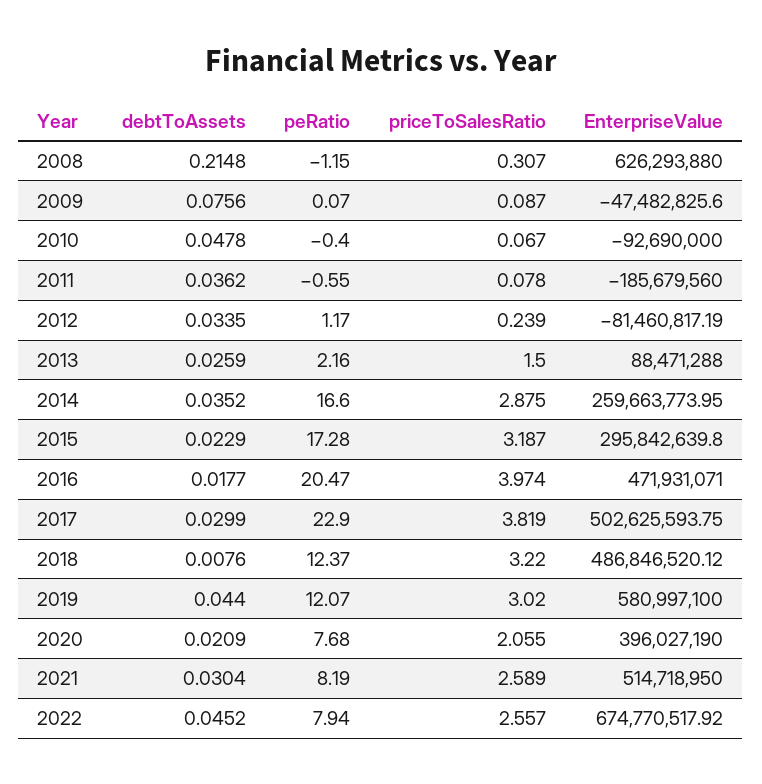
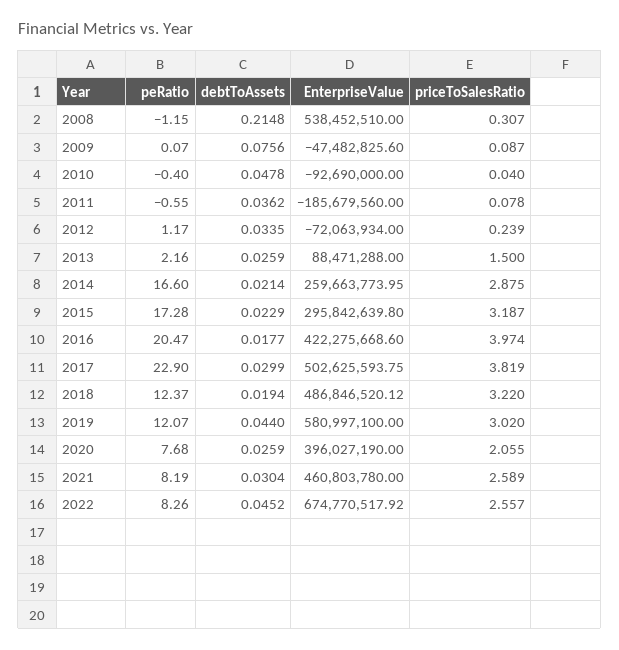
  {
    "debtToAssets": {
      "2008": 0.2148,
      "2009": 0.0756,
      "2010": 0.0478,
      "2011": 0.0362,
      "2012": 0.0335,
      "2013": 0.0259,
-     "2014": 0.0352,
+     "2014": 0.0214,
      "2015": 0.0229,
      "2016": 0.0177,
      "2017": 0.0299,
-     "2018": 0.0076,
+     "2018": 0.0194,
      "2019": 0.044,
-     "2020": 0.0209,
+     "2020": 0.0259,
      "2021": 0.0304,
      "2022": 0.0452
    },
    "peRatio": {
      "2008": -1.15,
      "2009": 0.07,
      "2010": -0.4,
      "2011": -0.55,
      "2012": 1.17,
      "2013": 2.16,
      "2014": 16.6,
      "2015": 17.28,
      "2016": 20.47,
      "2017": 22.9,
      "2018": 12.37,
      "2019": 12.07,
      "2020": 7.68,
      "2021": 8.19,
-     "2022": 7.94
+     "2022": 8.26
    },
    "priceToSalesRatio": {
      "2008": 0.307,
      "2009": 0.087,
-     "2010": 0.067,
+     "2010": 0.04,
      "2011": 0.078,
      "2012": 0.239,
      "2013": 1.5,
      "2014": 2.875,
      "2015": 3.187,
      "2016": 3.974,
      "2017": 3.819,
      "2018": 3.22,
      "2019": 3.02,
      "2020": 2.055,
      "2021": 2.589,
      "2022": 2.557
    },
    "EnterpriseValue": {
-     "2008": 626293880,
+     "2008": 538452510,
      "2009": -47482825.6,
      "2010": -92690000,
      "2011": -185679560,
-     "2012": -81460817.19,
+     "2012": -72063934,
      "2013": 88471288,
      "2014": 259663773.95,
      "2015": 295842639.8,
-     "2016": 471931071,
+     "2016": 422275668.6,
      "2017": 502625593.75,
      "2018": 486846520.12,
      "2019": 580997100,
      "2020": 396027190,
-     "2021": 514718950,
+     "2021": 460803780,
      "2022": 674770517.92
    }
  }

